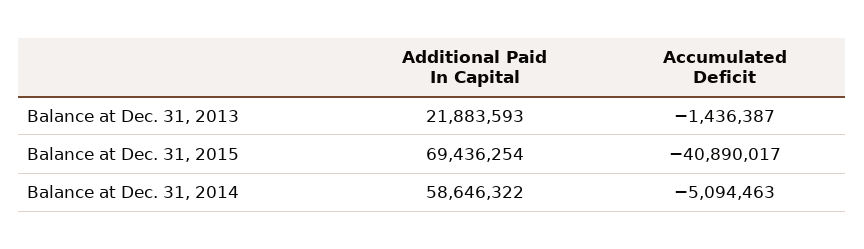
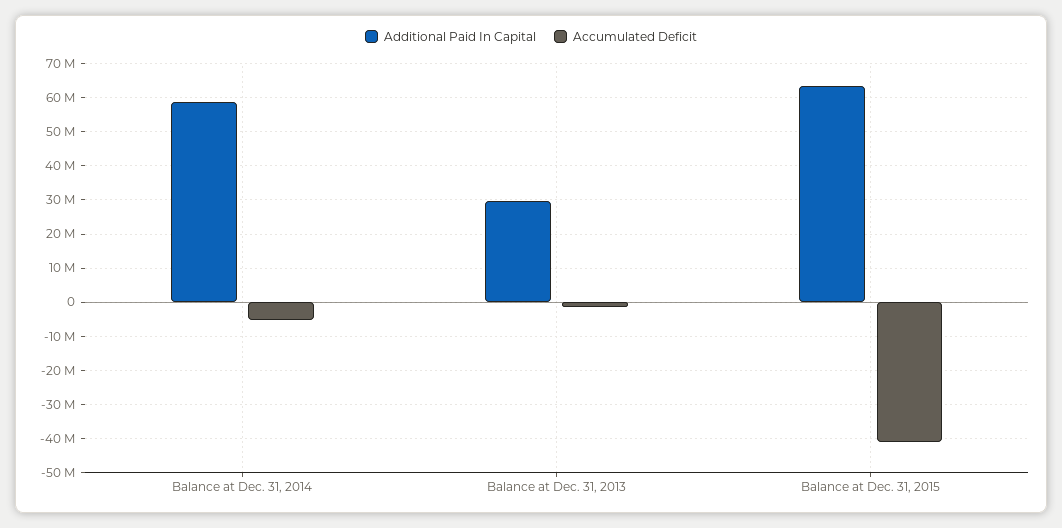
  {
    "Additional Paid In Capital": {
-     "Balance at Dec. 31, 2013": 21883593,
+     "Balance at Dec. 31, 2013": 30000000,
-     "Balance at Dec. 31, 2015": 69436254,
+     "Balance at Dec. 31, 2015": 64000000,
      "Balance at Dec. 31, 2014": 58646322
    },
    "Accumulated Deficit": {
      "Balance at Dec. 31, 2013": -1436387,
      "Balance at Dec. 31, 2015": -40890017,
      "Balance at Dec. 31, 2014": -5094463
    }
  }

